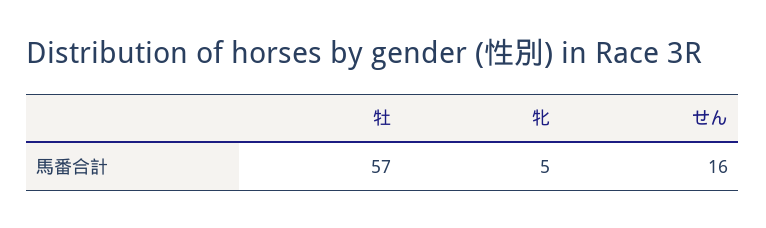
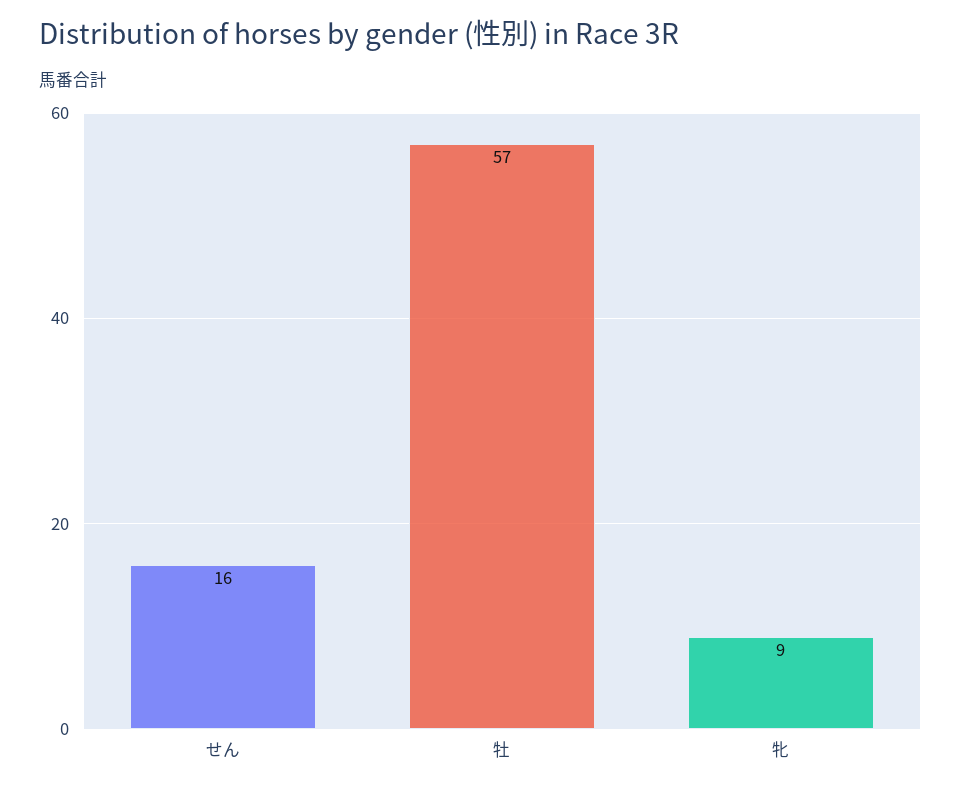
  {
    "牡": 57,
-   "牝": 5,
+   "牝": 9,
    "せん": 16
  }

